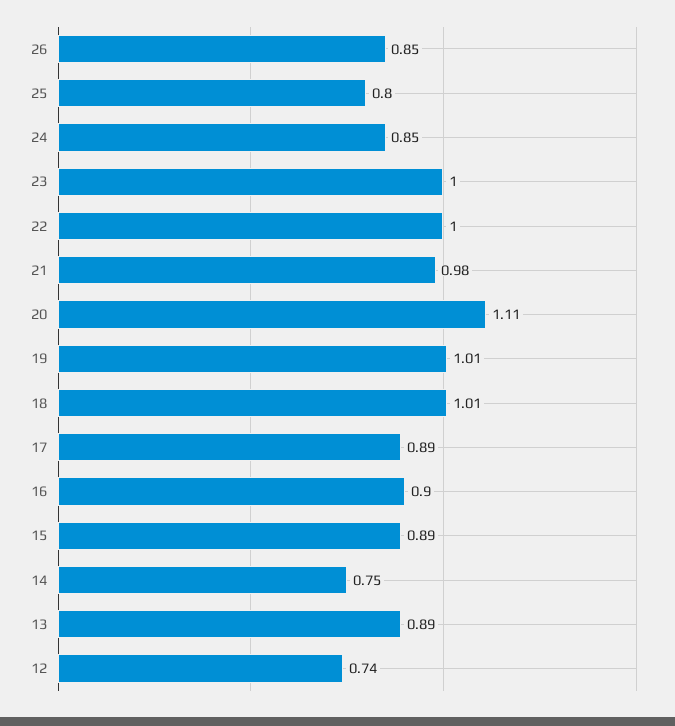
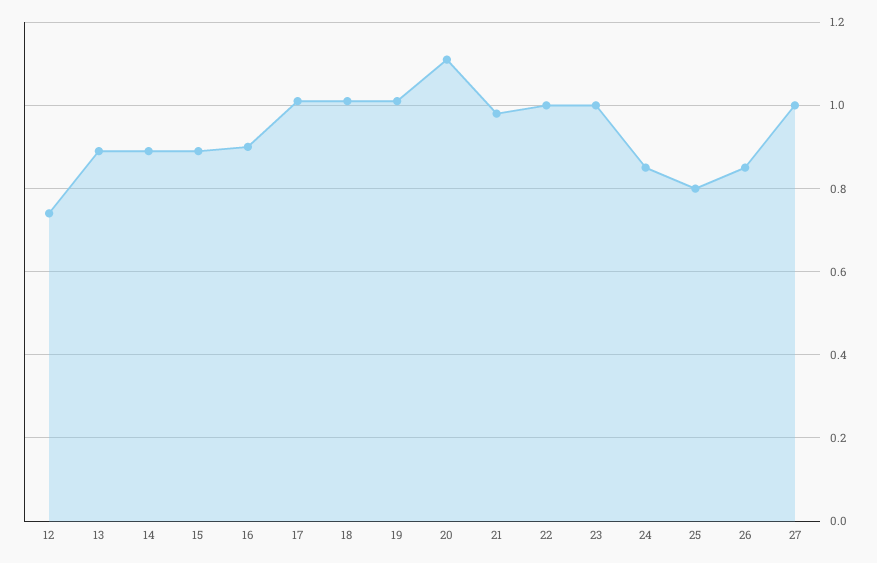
  {
    "26": 0.85,
    "25": 0.8,
    "24": 0.85,
    "23": 1,
    "22": 1,
    "21": 0.98,
    "20": 1.11,
    "19": 1.01,
    "18": 1.01,
-   "17": 0.89,
+   "17": 1,
    "16": 0.9,
    "15": 0.89,
-   "14": 0.75,
+   "14": 0.9,
    "13": 0.89,
-   "12": 0.74
+   "12": 0.74,
+   "27": 1
  }

